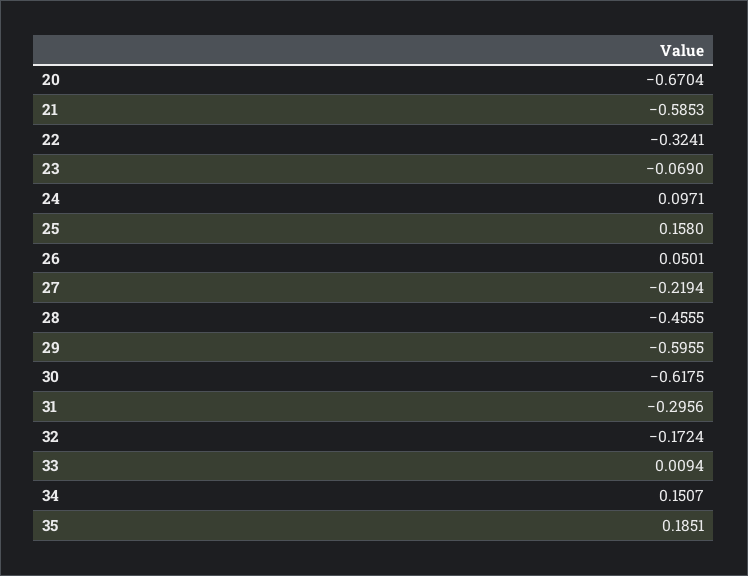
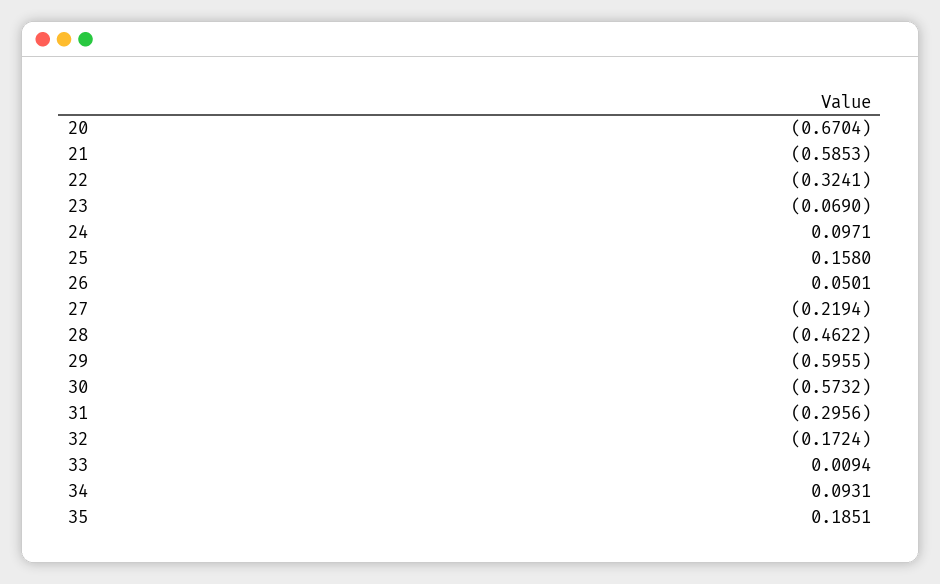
  {
    "20": -0.6704,
    "21": -0.5853,
    "22": -0.3241,
    "23": -0.069,
    "24": 0.0971,
    "25": 0.158,
    "26": 0.0501,
    "27": -0.2194,
-   "28": -0.4555,
+   "28": -0.4622,
    "29": -0.5955,
-   "30": -0.6175,
+   "30": -0.5732,
    "31": -0.2956,
    "32": -0.1724,
    "33": 0.0094,
-   "34": 0.1507,
+   "34": 0.0931,
    "35": 0.1851
  }

